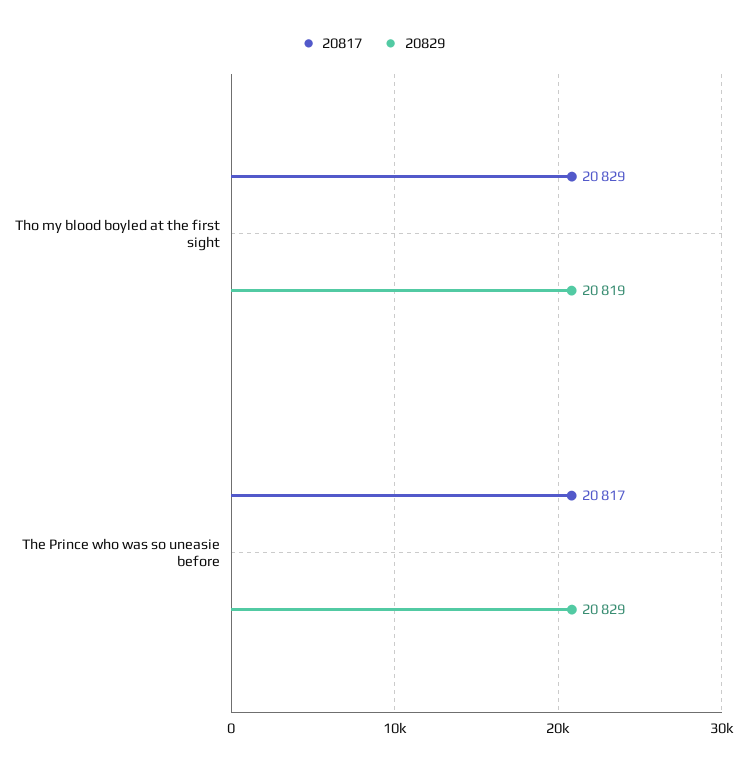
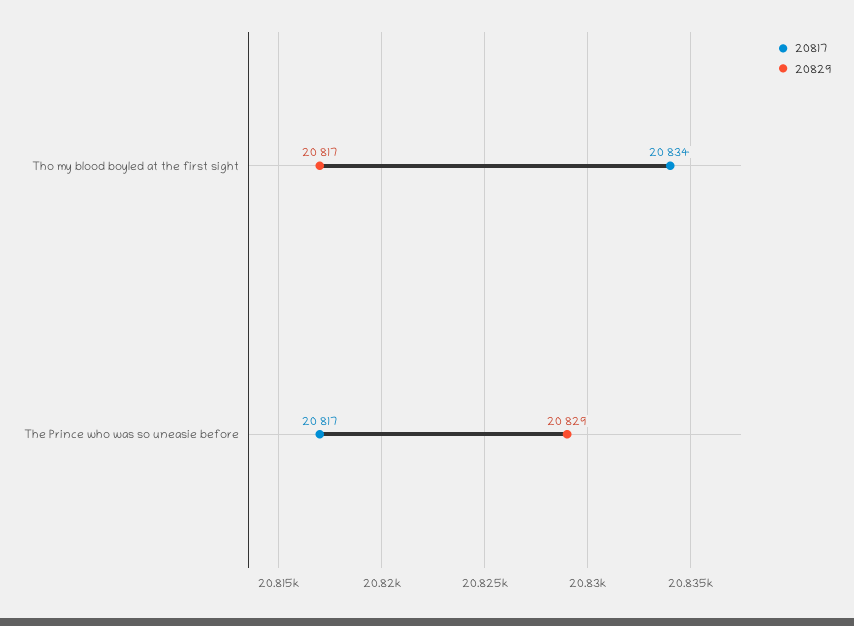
  {
    "20817": {
-     "Tho my blood boyled at the first sight": 20829,
+     "Tho my blood boyled at the first sight": 20834,
      "The Prince who was so uneasie before": 20817
    },
    "20829": {
-     "Tho my blood boyled at the first sight": 20819,
+     "Tho my blood boyled at the first sight": 20817,
      "The Prince who was so uneasie before": 20829
    }
  }

